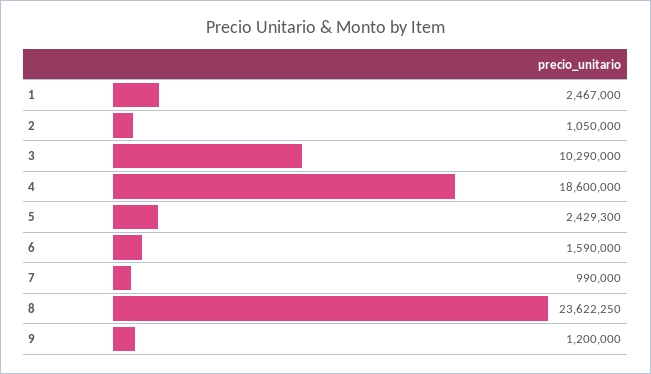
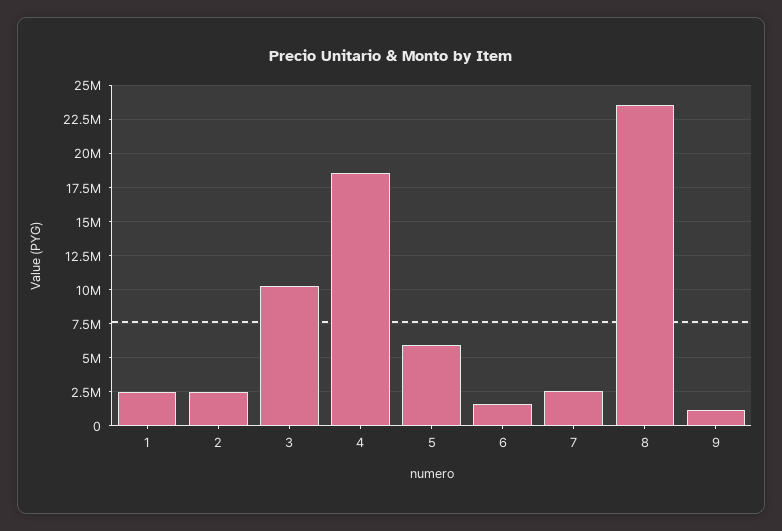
  {
    "1": 2467000,
-   "2": 1050000,
+   "2": 2500000,
    "3": 10290000,
    "4": 18600000,
-   "5": 2429300,
+   "5": 6000000,
    "6": 1590000,
-   "7": 990000,
+   "7": 2500000,
    "8": 23622250,
    "9": 1200000
  }

